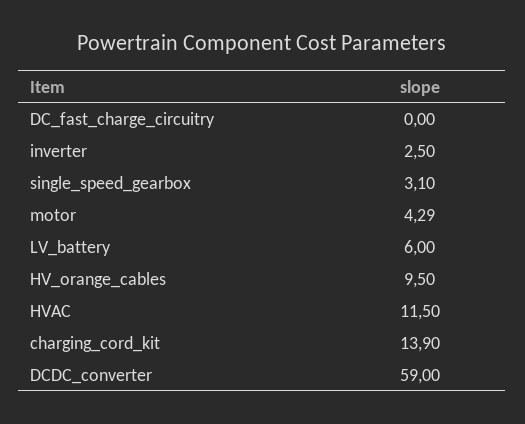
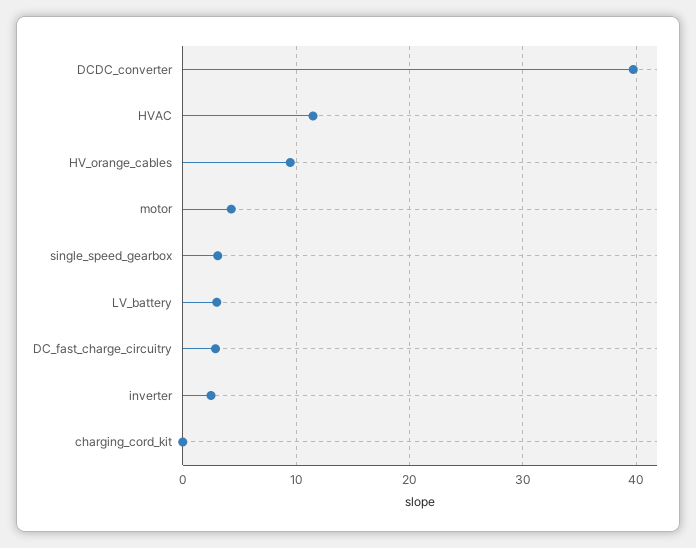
  {
-   "DC_fast_charge_circuitry": 0,
+   "DC_fast_charge_circuitry": 3,
    "inverter": 2.5,
    "single_speed_gearbox": 3.1,
    "motor": 4.29,
-   "LV_battery": 6,
+   "LV_battery": 3,
    "HV_orange_cables": 9.5,
    "HVAC": 11.5,
-   "charging_cord_kit": 13.9,
+   "charging_cord_kit": 0,
-   "DCDC_converter": 59
+   "DCDC_converter": 40
  }

